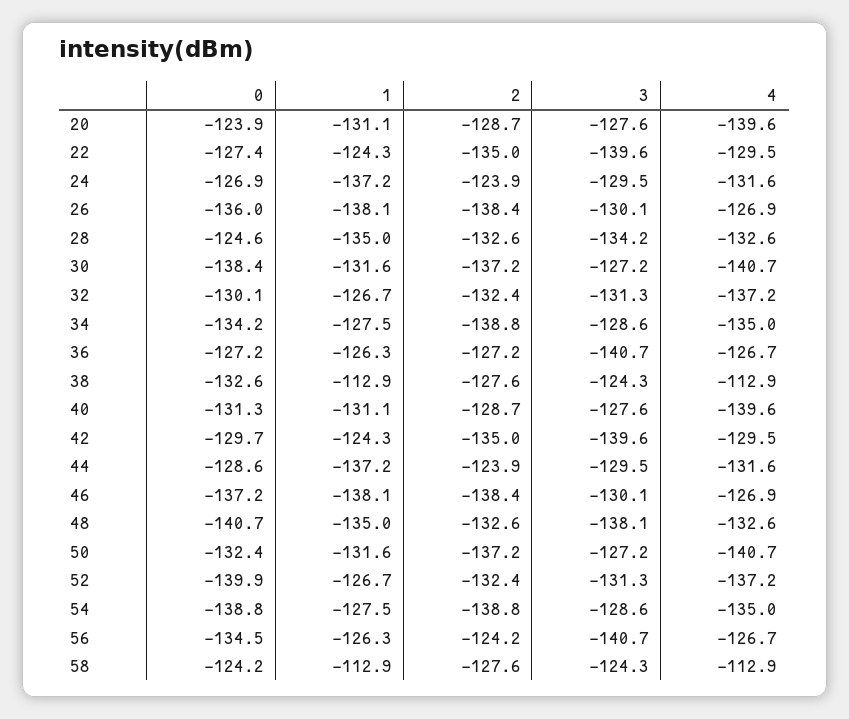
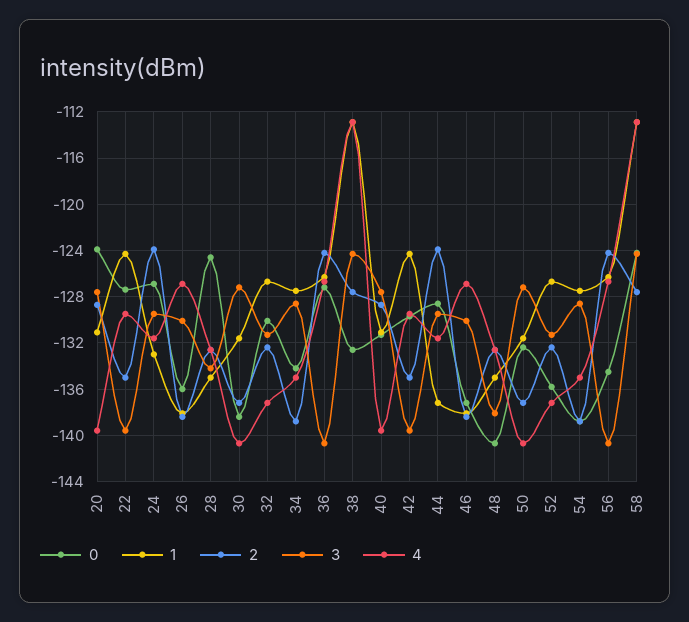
  {
    "0": {
      "20": -123.9,
      "22": -127.4,
      "24": -126.9,
      "26": -136,
      "28": -124.6,
      "30": -138.4,
      "32": -130.1,
      "34": -134.2,
      "36": -127.2,
      "38": -132.6,
      "40": -131.3,
      "42": -129.7,
      "44": -128.6,
      "46": -137.2,
      "48": -140.7,
      "50": -132.4,
-     "52": -139.9,
+     "52": -136,
      "54": -138.8,
      "56": -134.5,
      "58": -124.2
    },
    "1": {
      "20": -131.1,
      "22": -124.3,
-     "24": -137.2,
+     "24": -133,
      "26": -138.1,
      "28": -135,
      "30": -131.6,
      "32": -126.7,
      "34": -127.5,
      "36": -126.3,
      "38": -112.9,
      "40": -131.1,
      "42": -124.3,
      "44": -137.2,
      "46": -138.1,
      "48": -135,
      "50": -131.6,
      "52": -126.7,
      "54": -127.5,
      "56": -126.3,
      "58": -112.9
    },
    "2": {
      "20": -128.7,
      "22": -135,
      "24": -123.9,
      "26": -138.4,
      "28": -132.6,
      "30": -137.2,
      "32": -132.4,
      "34": -138.8,
-     "36": -127.2,
+     "36": -124,
      "38": -127.6,
      "40": -128.7,
      "42": -135,
      "44": -123.9,
      "46": -138.4,
      "48": -132.6,
      "50": -137.2,
      "52": -132.4,
      "54": -138.8,
      "56": -124.2,
      "58": -127.6
    },
    "3": {
      "20": -127.6,
      "22": -139.6,
      "24": -129.5,
      "26": -130.1,
      "28": -134.2,
      "30": -127.2,
      "32": -131.3,
      "34": -128.6,
      "36": -140.7,
      "38": -124.3,
      "40": -127.6,
      "42": -139.6,
      "44": -129.5,
      "46": -130.1,
      "48": -138.1,
      "50": -127.2,
      "52": -131.3,
      "54": -128.6,
      "56": -140.7,
      "58": -124.3
    },
    "4": {
      "20": -139.6,
      "22": -129.5,
      "24": -131.6,
      "26": -126.9,
      "28": -132.6,
      "30": -140.7,
      "32": -137.2,
      "34": -135,
      "36": -126.7,
      "38": -112.9,
      "40": -139.6,
      "42": -129.5,
      "44": -131.6,
      "46": -126.9,
      "48": -132.6,
      "50": -140.7,
      "52": -137.2,
      "54": -135,
      "56": -126.7,
      "58": -112.9
    }
  }

